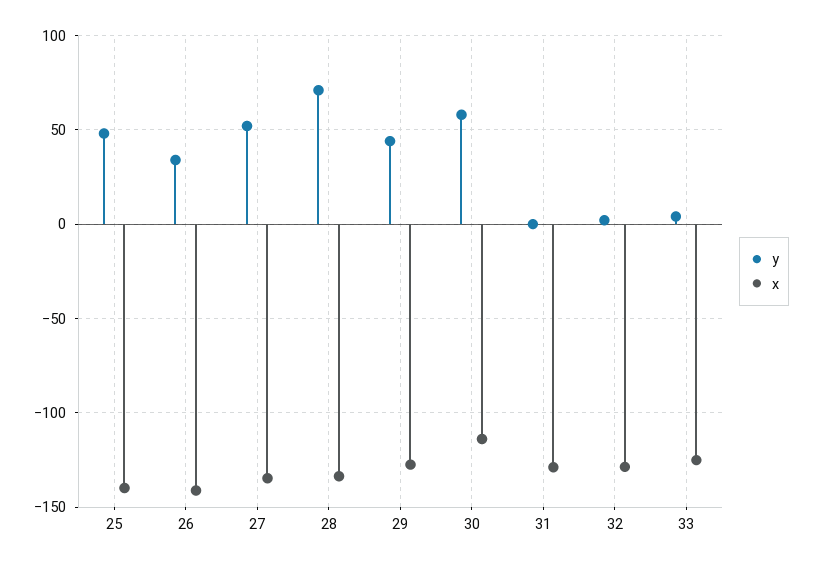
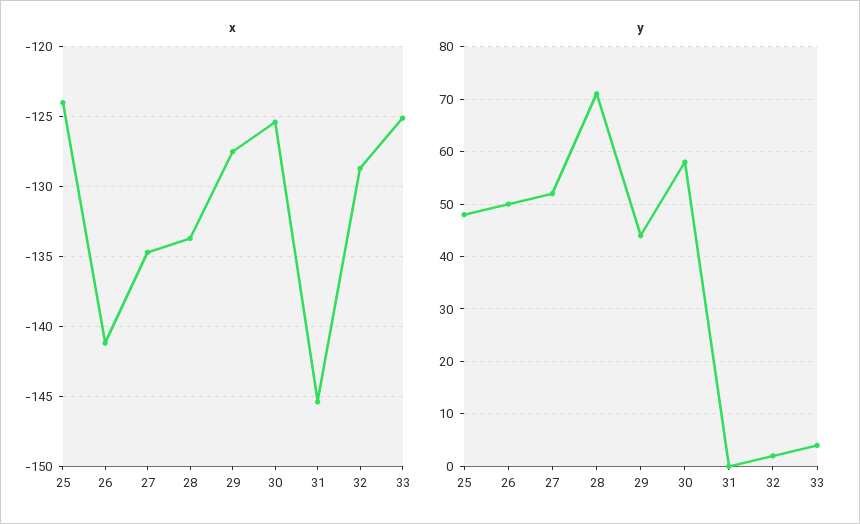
  {
    "y": {
      "25": 50,
-     "26": 35,
+     "26": 50,
      "27": 50,
      "28": 70,
      "29": 45,
      "30": 60,
      "31": 0,
      "32": 0,
      "33": 5
    },
    "x": {
-     "25": -140,
+     "25": -124,
      "26": -141,
      "27": -134.5,
      "28": -133.5,
      "29": -127.5,
-     "30": -115,
+     "30": -125.5,
-     "31": -130,
+     "31": -145.5,
      "32": -128.5,
      "33": -125
    }
  }

